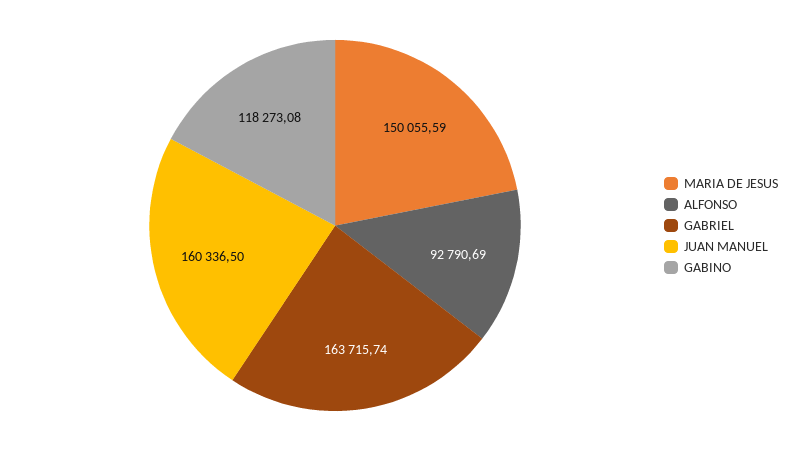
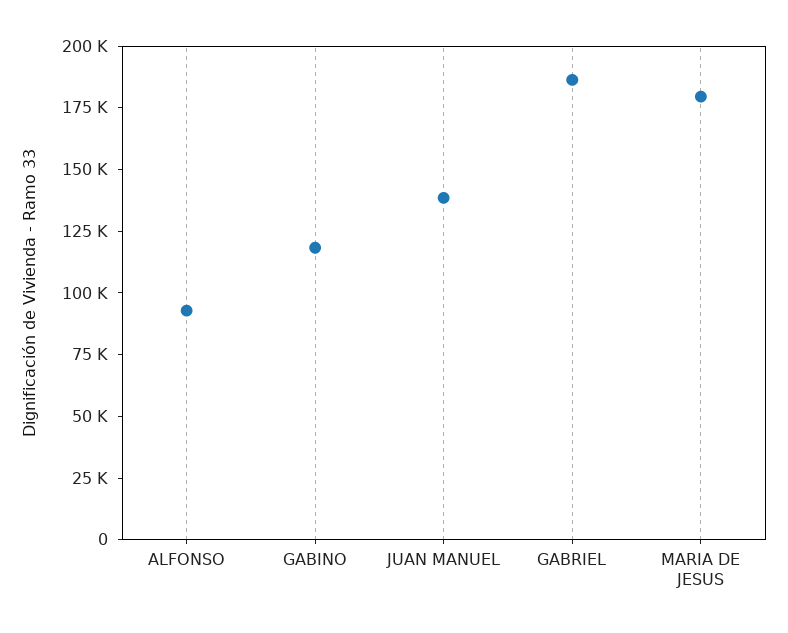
  {
-   "MARIA DE JESUS": 150055.59,
+   "MARIA DE JESUS": 180000,
    "ALFONSO": 92790.69,
-   "GABRIEL": 163715.74,
+   "GABRIEL": 185000,
-   "JUAN MANUEL": 160336.5,
+   "JUAN MANUEL": 140000,
    "GABINO": 118273.08
  }

